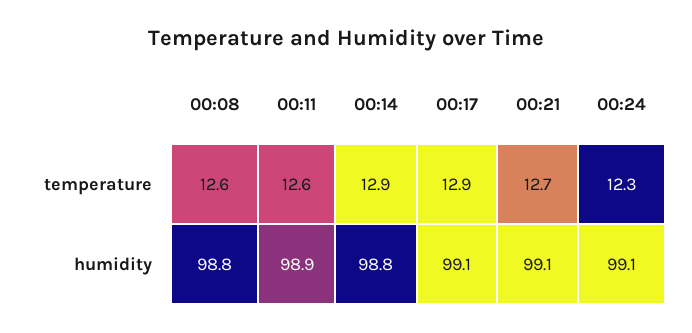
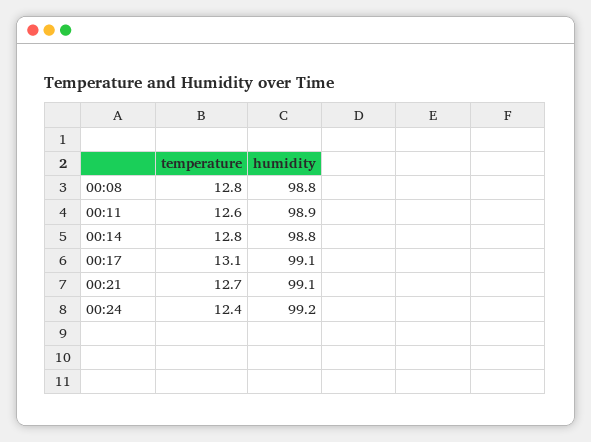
  {
    "00:08": {
-     "temperature": 12.6,
+     "temperature": 12.8,
      "humidity": 98.8
    },
    "00:11": {
      "temperature": 12.6,
      "humidity": 98.9
    },
    "00:14": {
-     "temperature": 12.9,
+     "temperature": 12.8,
      "humidity": 98.8
    },
    "00:17": {
-     "temperature": 12.9,
+     "temperature": 13.1,
      "humidity": 99.1
    },
    "00:21": {
      "temperature": 12.7,
      "humidity": 99.1
    },
    "00:24": {
-     "temperature": 12.3,
+     "temperature": 12.4,
-     "humidity": 99.1
+     "humidity": 99.2
    }
  }

